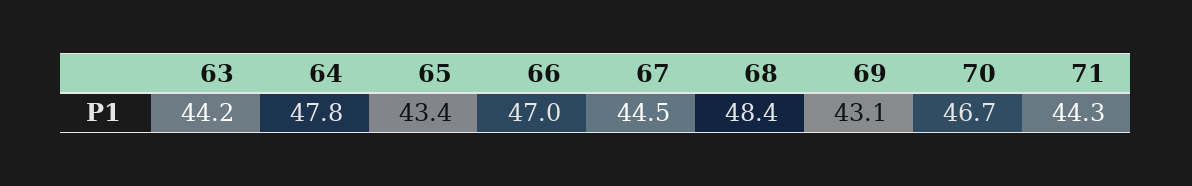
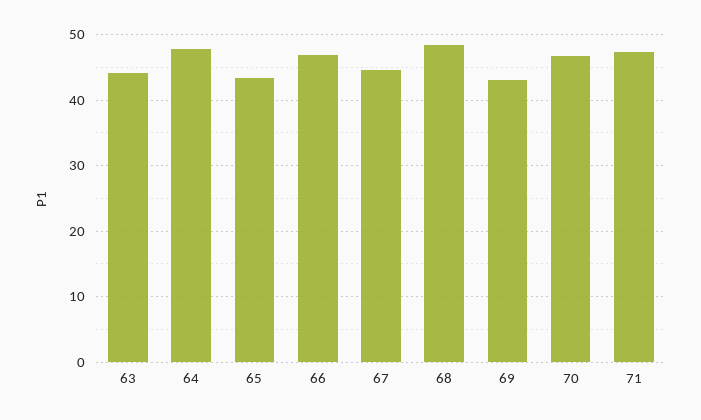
  {
    "63": 44.2,
    "64": 47.8,
    "65": 43.4,
    "66": 47,
    "67": 44.5,
    "68": 48.4,
    "69": 43.1,
    "70": 46.7,
-   "71": 44.3
+   "71": 47
  }

